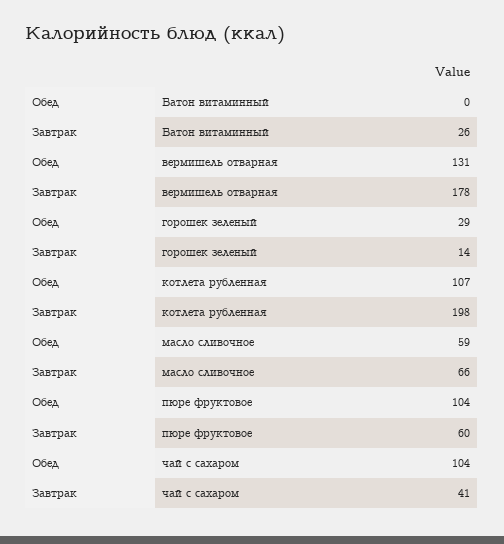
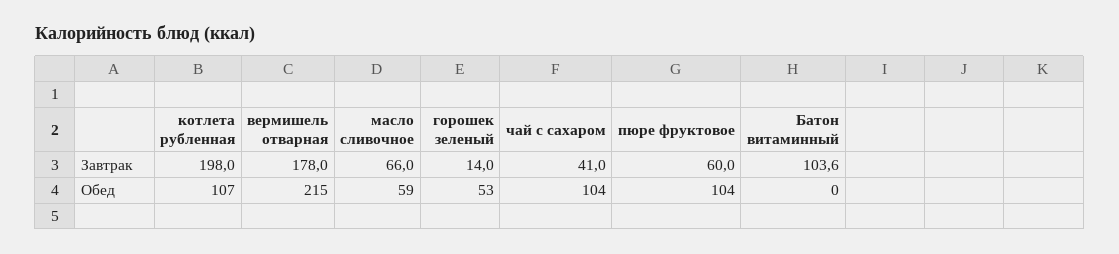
  {
    "Обед": {
      "Батон витаминный": 0,
-     "вермишель отварная": 131,
+     "вермишель отварная": 215,
-     "горошек зеленый": 29,
+     "горошек зеленый": 53,
      "котлета рубленная": 107,
      "масло сливочное": 59,
      "пюре фруктовое": 104,
      "чай с сахаром": 104
    },
    "Завтрак": {
-     "Батон витаминный": 26,
+     "Батон витаминный": 103.6,
      "вермишель отварная": 178,
      "горошек зеленый": 14,
      "котлета рубленная": 198,
      "масло сливочное": 66,
      "пюре фруктовое": 60,
      "чай с сахаром": 41
    }
  }

